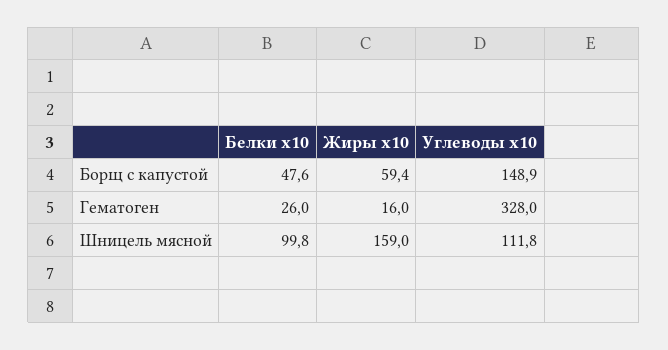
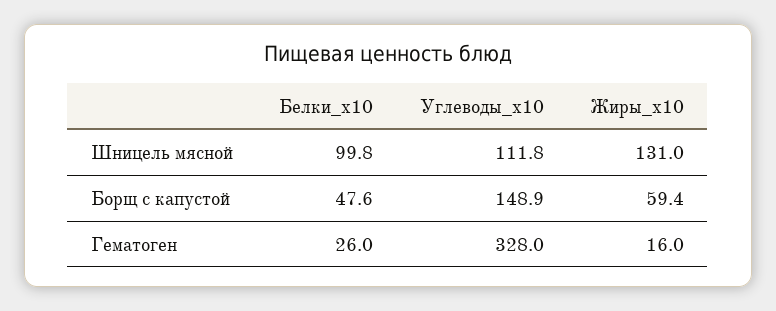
  {
    "Белки x10": {
      "Борщ с капустой": 47.6,
      "Гематоген": 26,
      "Шницель мясной": 99.8
    },
    "Жиры x10": {
      "Борщ с капустой": 59.4,
      "Гематоген": 16,
-     "Шницель мясной": 159
+     "Шницель мясной": 131
    },
    "Углеводы x10": {
      "Борщ с капустой": 148.9,
      "Гематоген": 328,
      "Шницель мясной": 111.8
    }
  }

